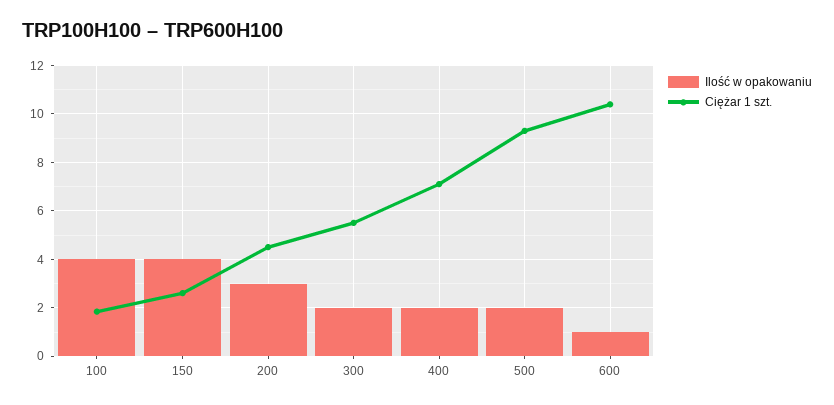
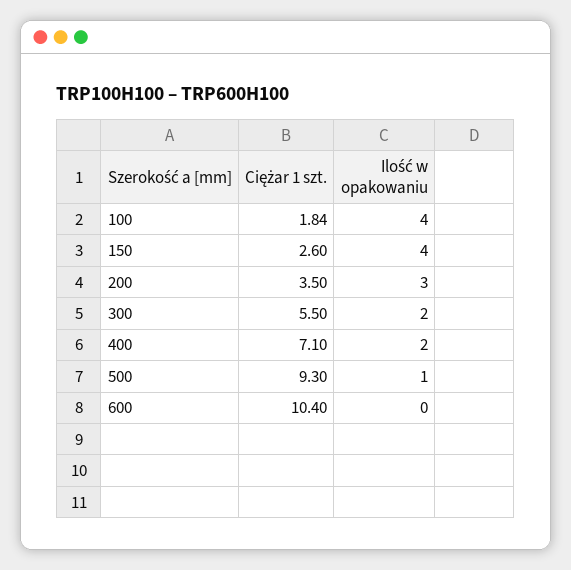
  {
    "Ilość w opakowaniu": {
      "100": 4,
      "150": 4,
      "200": 3,
      "300": 2,
      "400": 2,
-     "500": 2,
+     "500": 1,
-     "600": 1
+     "600": 0
    },
    "Ciężar 1 szt.": {
      "100": 1.84,
      "150": 2.6,
-     "200": 4.5,
+     "200": 3.5,
      "300": 5.5,
      "400": 7.1,
      "500": 9.3,
      "600": 10.4
    }
  }

